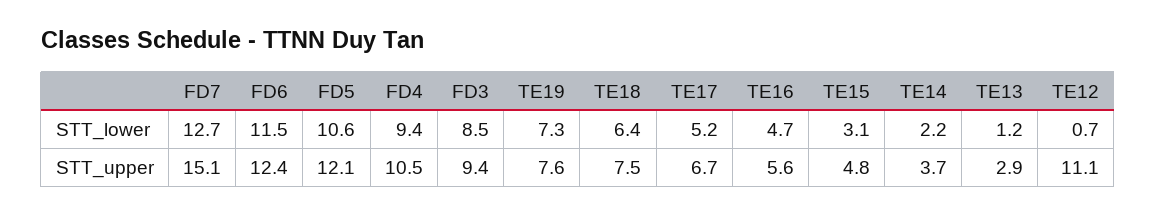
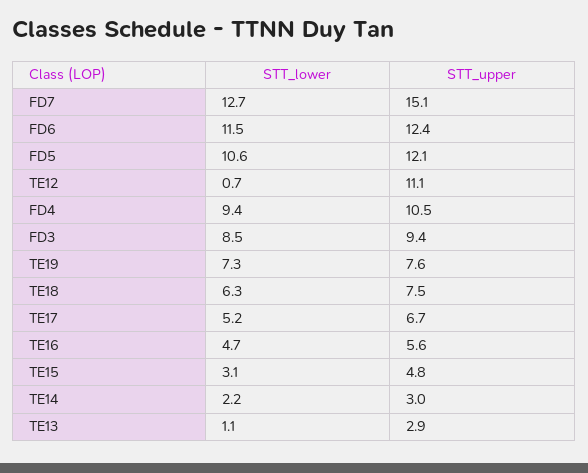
  {
    "FD7": {
      "STT_lower": 12.7,
      "STT_upper": 15.1
    },
    "FD6": {
      "STT_lower": 11.5,
      "STT_upper": 12.4
    },
    "FD5": {
      "STT_lower": 10.6,
      "STT_upper": 12.1
    },
    "FD4": {
      "STT_lower": 9.4,
      "STT_upper": 10.5
    },
    "FD3": {
      "STT_lower": 8.5,
      "STT_upper": 9.4
    },
    "TE19": {
      "STT_lower": 7.3,
      "STT_upper": 7.6
    },
    "TE18": {
-     "STT_lower": 6.4,
+     "STT_lower": 6.3,
      "STT_upper": 7.5
    },
    "TE17": {
      "STT_lower": 5.2,
      "STT_upper": 6.7
    },
    "TE16": {
      "STT_lower": 4.7,
      "STT_upper": 5.6
    },
    "TE15": {
      "STT_lower": 3.1,
      "STT_upper": 4.8
    },
    "TE14": {
      "STT_lower": 2.2,
-     "STT_upper": 3.7
+     "STT_upper": 3
    },
    "TE13": {
-     "STT_lower": 1.2,
+     "STT_lower": 1.1,
      "STT_upper": 2.9
    },
    "TE12": {
      "STT_lower": 0.7,
      "STT_upper": 11.1
    }
  }

